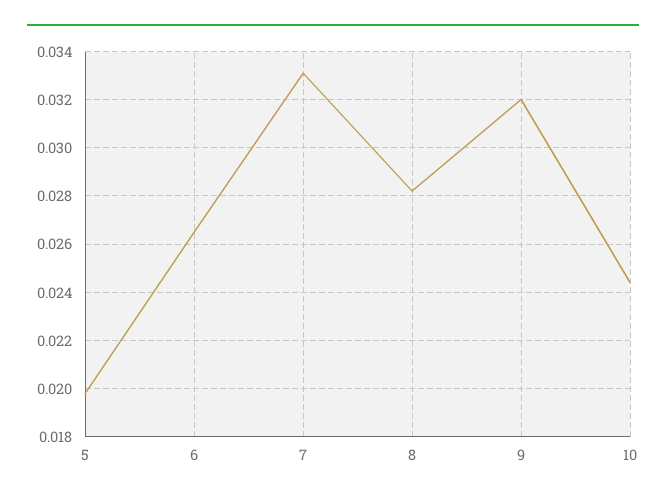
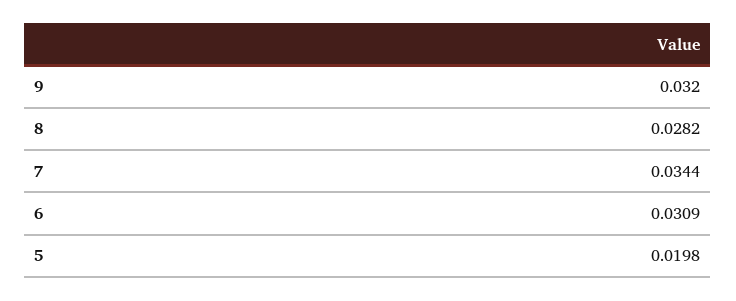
  {
    "5": 0.0198,
-   "6": 0.0265,
+   "6": 0.0309,
-   "7": 0.033,
+   "7": 0.0344,
    "8": 0.0282,
-   "9": 0.032,
+   "9": 0.032
-   "10": 0.0245
  }

